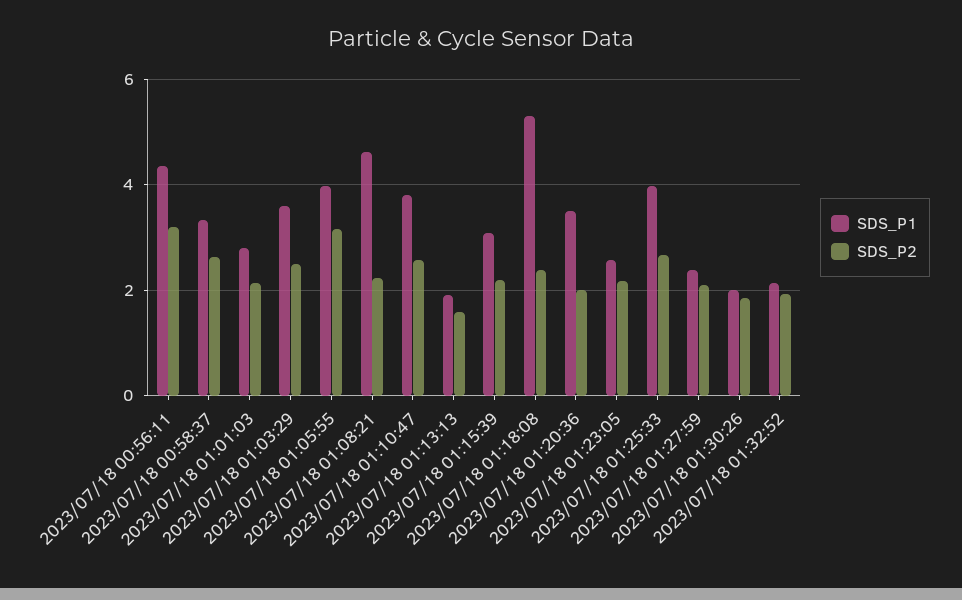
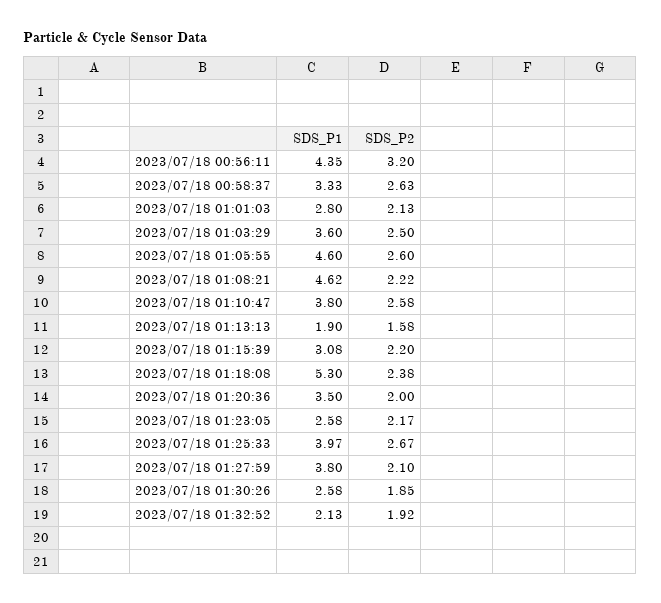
  {
    "SDS_P1": {
      "2023/07/18 00:56:11": 4.35,
      "2023/07/18 00:58:37": 3.33,
      "2023/07/18 01:01:03": 2.8,
      "2023/07/18 01:03:29": 3.6,
-     "2023/07/18 01:05:55": 4,
+     "2023/07/18 01:05:55": 4.6,
      "2023/07/18 01:08:21": 4.62,
      "2023/07/18 01:10:47": 3.8,
      "2023/07/18 01:13:13": 1.9,
      "2023/07/18 01:15:39": 3.08,
      "2023/07/18 01:18:08": 5.3,
      "2023/07/18 01:20:36": 3.5,
      "2023/07/18 01:23:05": 2.58,
      "2023/07/18 01:25:33": 3.97,
-     "2023/07/18 01:27:59": 2.4,
+     "2023/07/18 01:27:59": 3.8,
-     "2023/07/18 01:30:26": 2,
+     "2023/07/18 01:30:26": 2.58,
      "2023/07/18 01:32:52": 2.13
    },
    "SDS_P2": {
      "2023/07/18 00:56:11": 3.2,
      "2023/07/18 00:58:37": 2.63,
      "2023/07/18 01:01:03": 2.13,
      "2023/07/18 01:03:29": 2.5,
-     "2023/07/18 01:05:55": 3.2,
+     "2023/07/18 01:05:55": 2.6,
      "2023/07/18 01:08:21": 2.22,
      "2023/07/18 01:10:47": 2.58,
      "2023/07/18 01:13:13": 1.58,
      "2023/07/18 01:15:39": 2.2,
      "2023/07/18 01:18:08": 2.38,
      "2023/07/18 01:20:36": 2,
      "2023/07/18 01:23:05": 2.17,
      "2023/07/18 01:25:33": 2.67,
      "2023/07/18 01:27:59": 2.1,
      "2023/07/18 01:30:26": 1.85,
      "2023/07/18 01:32:52": 1.92
    }
  }

